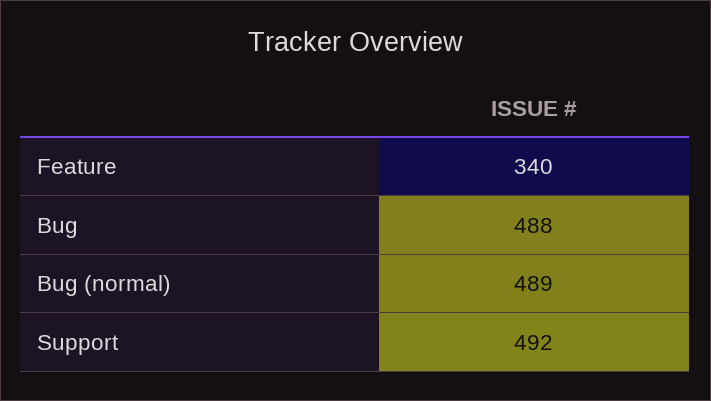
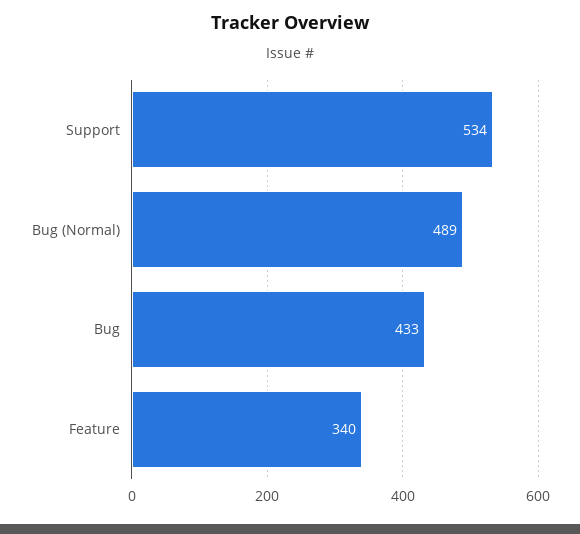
  {
    "Feature": 340,
-   "Bug": 488,
+   "Bug": 433,
    "Bug (normal)": 489,
-   "Support": 492
+   "Support": 534
  }

